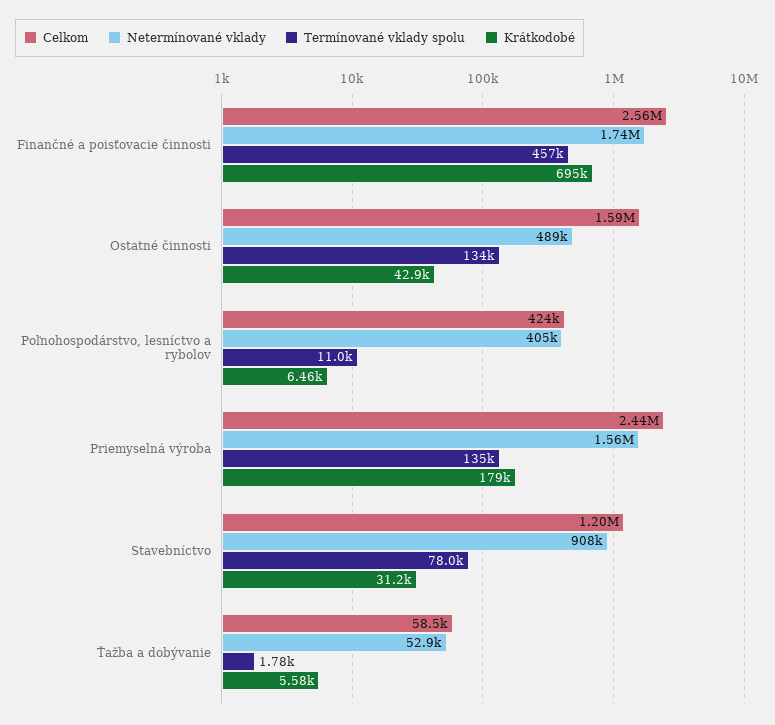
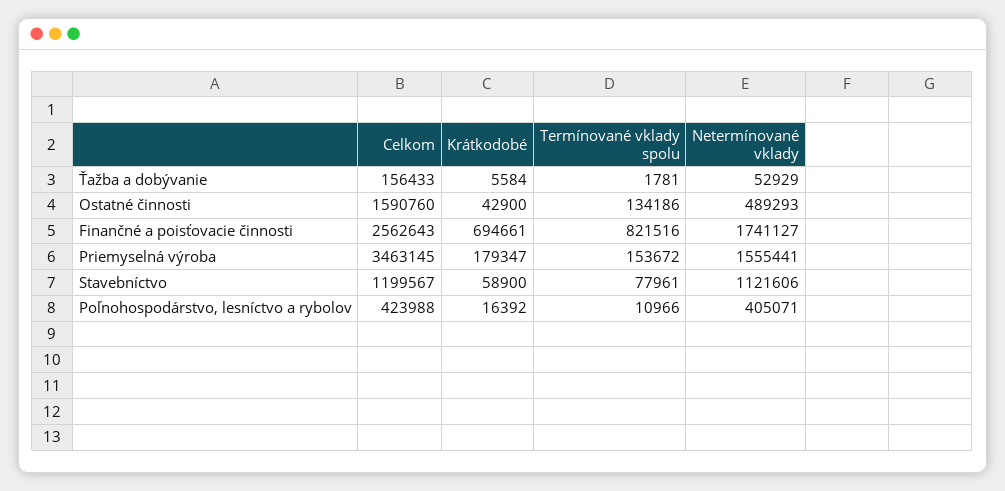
  {
    "Celkom": {
      "Finančné a poisťovacie činnosti": 2562643,
      "Ostatné činnosti": 1590760,
      "Poľnohospodárstvo, lesníctvo a rybolov": 423988,
-     "Priemyselná výroba": 2440000,
+     "Priemyselná výroba": 3463145,
      "Stavebníctvo": 1199567,
-     "Ťažba a dobývanie": 58500
+     "Ťažba a dobývanie": 156433
    },
    "Netermínované vklady": {
      "Finančné a poisťovacie činnosti": 1741127,
      "Ostatné činnosti": 489293,
      "Poľnohospodárstvo, lesníctvo a rybolov": 405071,
      "Priemyselná výroba": 1555441,
-     "Stavebníctvo": 908000,
+     "Stavebníctvo": 1121606,
      "Ťažba a dobývanie": 52929
    },
    "Termínované vklady spolu": {
-     "Finančné a poisťovacie činnosti": 457000,
+     "Finančné a poisťovacie činnosti": 821516,
      "Ostatné činnosti": 134186,
      "Poľnohospodárstvo, lesníctvo a rybolov": 10966,
-     "Priemyselná výroba": 135000,
+     "Priemyselná výroba": 153672,
      "Stavebníctvo": 77961,
      "Ťažba a dobývanie": 1781
    },
    "Krátkodobé": {
      "Finančné a poisťovacie činnosti": 694661,
      "Ostatné činnosti": 42900,
-     "Poľnohospodárstvo, lesníctvo a rybolov": 6460,
+     "Poľnohospodárstvo, lesníctvo a rybolov": 16392,
      "Priemyselná výroba": 179347,
-     "Stavebníctvo": 31200,
+     "Stavebníctvo": 58900,
      "Ťažba a dobývanie": 5584
    }
  }

